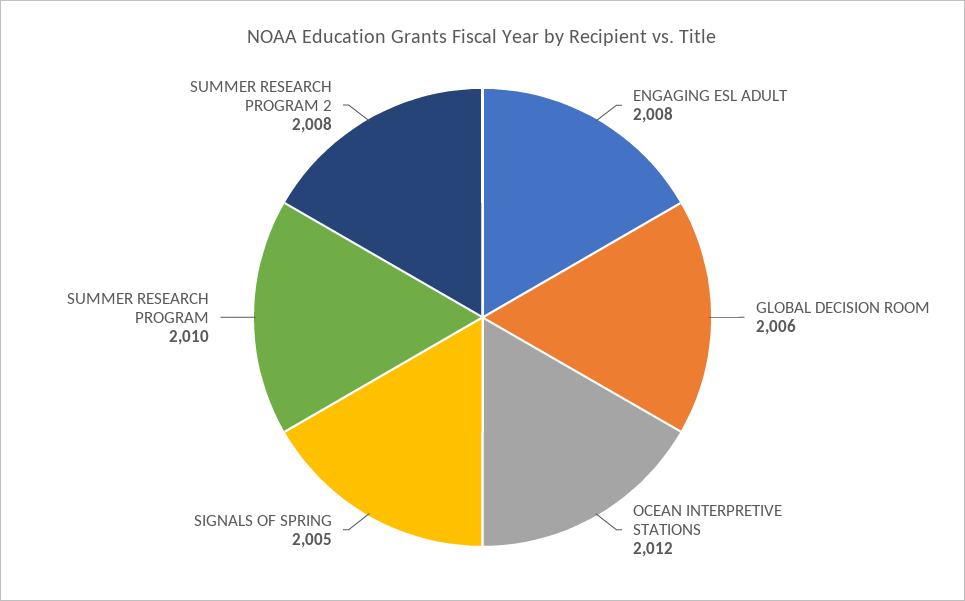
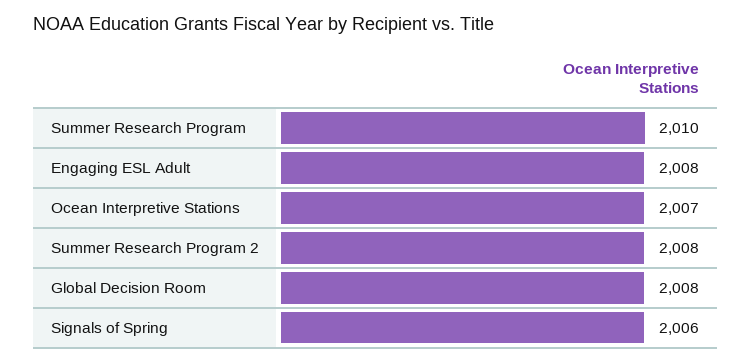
  {
    "ENGAGING ESL ADULT": 2008,
-   "GLOBAL DECISION ROOM": 2006,
+   "GLOBAL DECISION ROOM": 2008,
-   "OCEAN INTERPRETIVE STATIONS": 2012,
+   "OCEAN INTERPRETIVE STATIONS": 2007,
-   "SIGNALS OF SPRING": 2005,
+   "SIGNALS OF SPRING": 2006,
    "SUMMER RESEARCH PROGRAM": 2010,
    "SUMMER RESEARCH PROGRAM 2": 2008
  }

